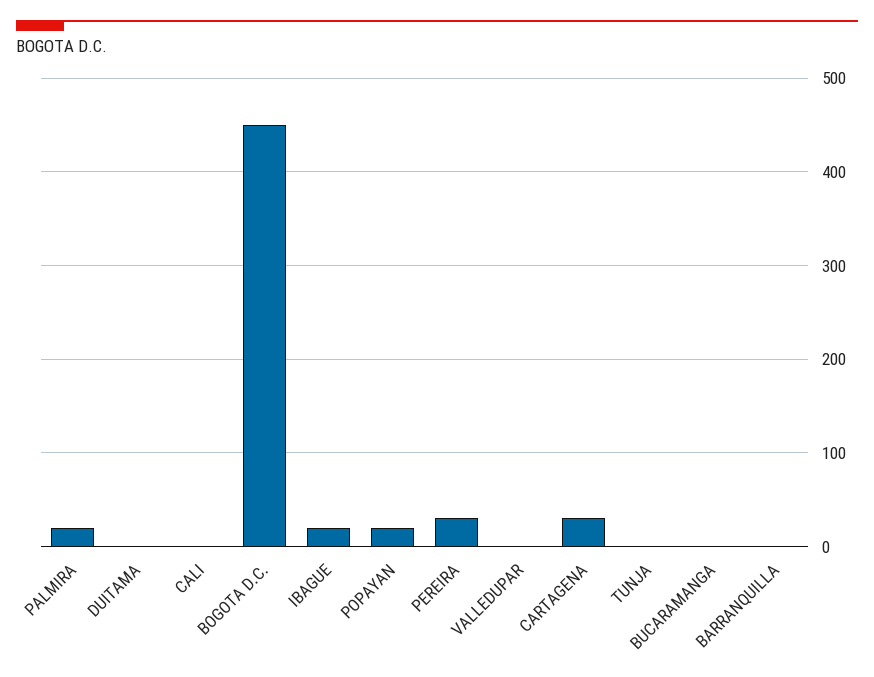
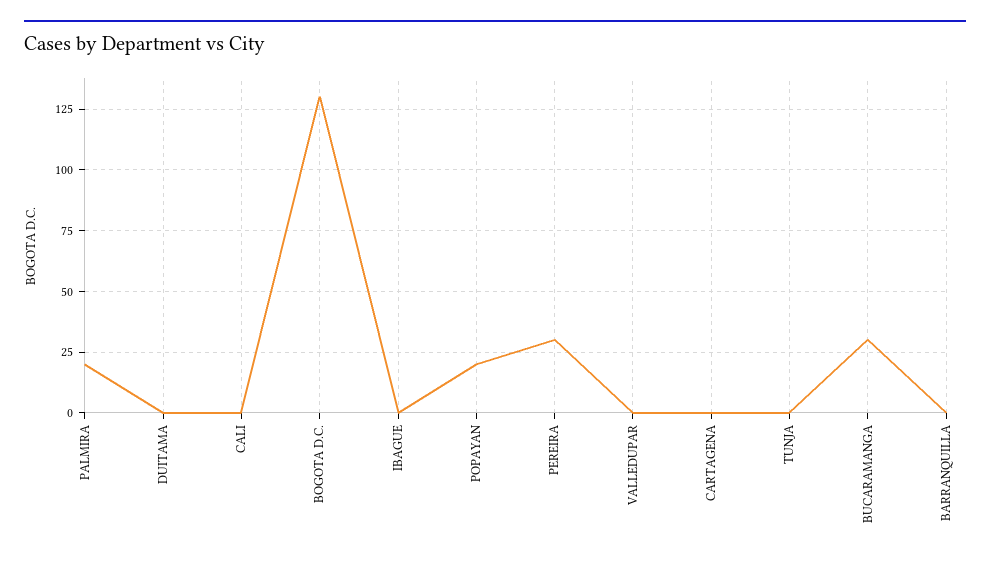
  {
    "PALMIRA": 20,
    "DUITAMA": 0,
    "CALI": 0,
-   "BOGOTA D.C.": 450,
+   "BOGOTA D.C.": 130,
-   "IBAGUE": 20,
+   "IBAGUE": 0,
    "POPAYAN": 20,
    "PEREIRA": 30,
    "VALLEDUPAR": 0,
-   "CARTAGENA": 30,
+   "CARTAGENA": 0,
    "TUNJA": 0,
-   "BUCARAMANGA": 0,
+   "BUCARAMANGA": 30,
    "BARRANQUILLA": 0
  }

